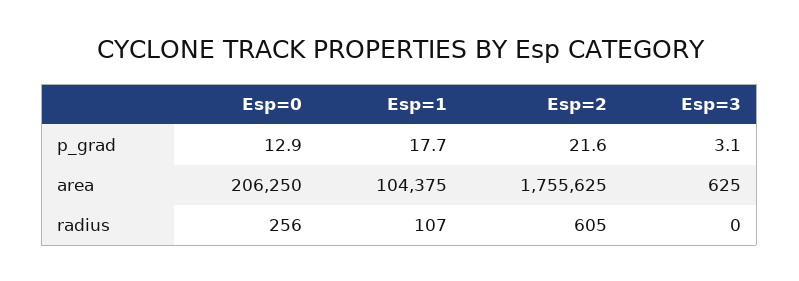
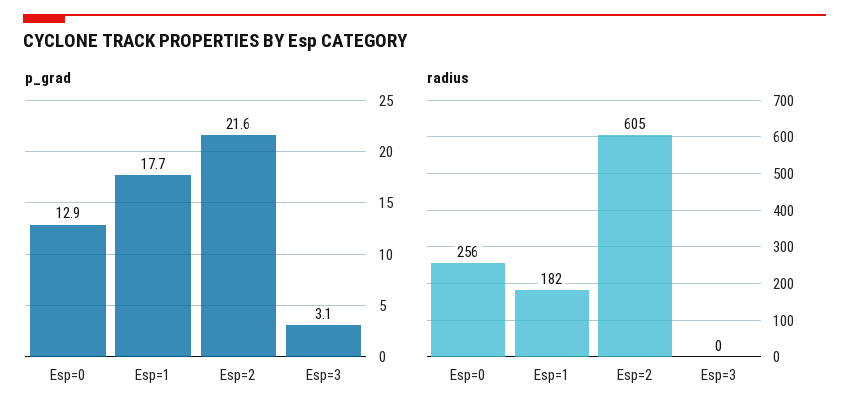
  {
    "p_grad": {
      "Esp=0": 12.9,
      "Esp=1": 17.7,
      "Esp=2": 21.6,
      "Esp=3": 3.1
    },
-   "area": {
-     "Esp=0": 206250,
-     "Esp=1": 104375,
-     "Esp=2": 1755625,
-     "Esp=3": 625
-   },
    "radius": {
      "Esp=0": 256,
-     "Esp=1": 107,
+     "Esp=1": 182,
      "Esp=2": 605,
      "Esp=3": 0
    }
  }

